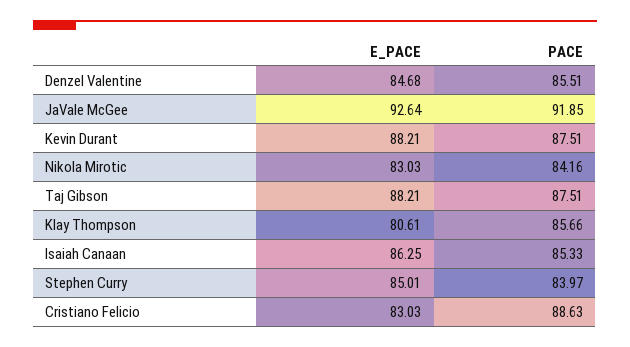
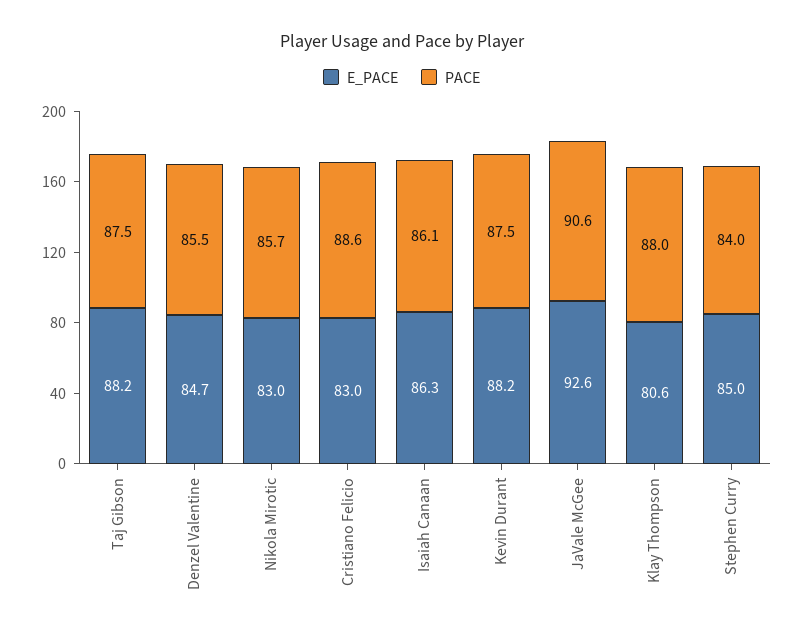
  {
    "E_PACE": {
      "Denzel Valentine": 84.68,
      "JaVale McGee": 92.64,
      "Kevin Durant": 88.21,
      "Nikola Mirotic": 83.03,
      "Taj Gibson": 88.21,
      "Klay Thompson": 80.61,
      "Isaiah Canaan": 86.25,
      "Stephen Curry": 85.01,
      "Cristiano Felicio": 83.03
    },
    "PACE": {
      "Denzel Valentine": 85.51,
-     "JaVale McGee": 91.85,
+     "JaVale McGee": 90.6,
      "Kevin Durant": 87.51,
-     "Nikola Mirotic": 84.16,
+     "Nikola Mirotic": 85.7,
      "Taj Gibson": 87.51,
-     "Klay Thompson": 85.66,
+     "Klay Thompson": 88,
-     "Isaiah Canaan": 85.33,
+     "Isaiah Canaan": 86.1,
      "Stephen Curry": 83.97,
      "Cristiano Felicio": 88.63
    }
  }

